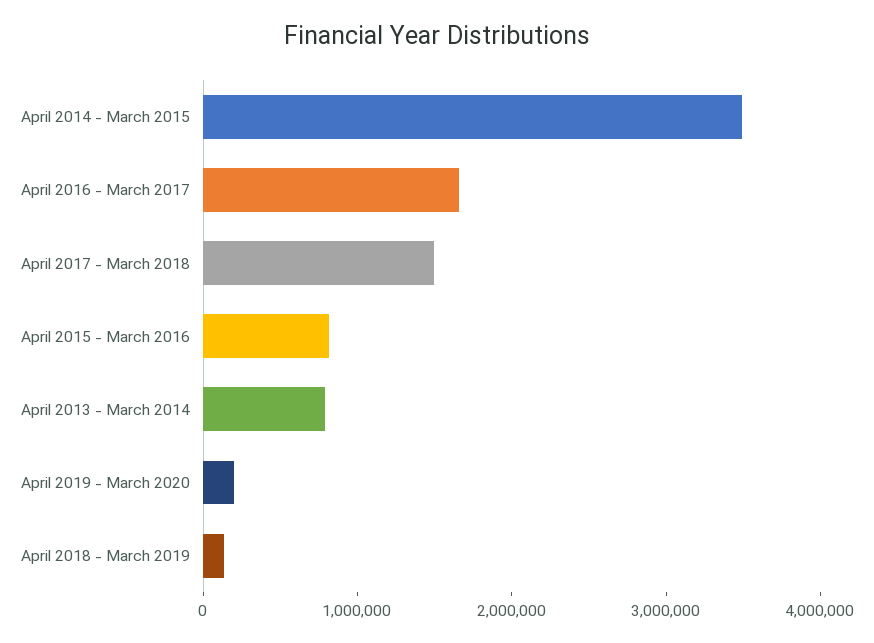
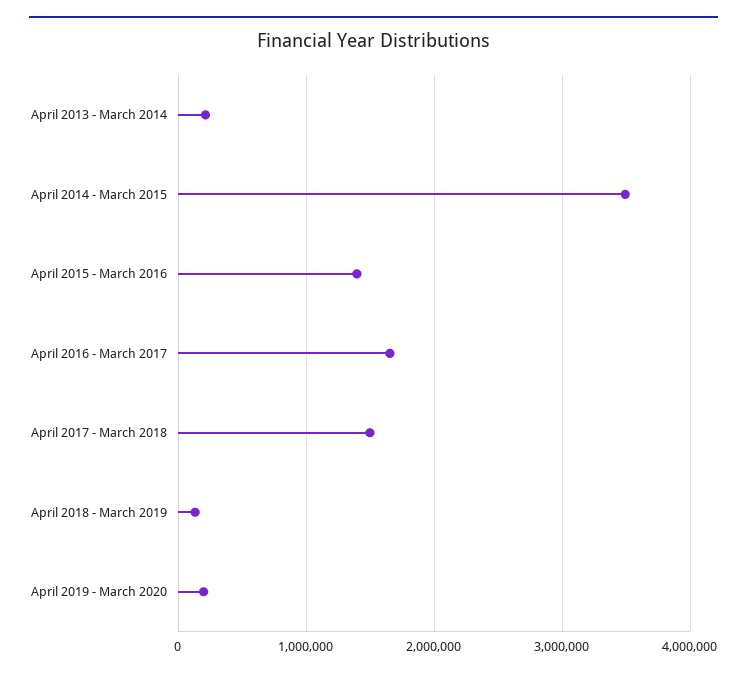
  {
    "April 2014 - March 2015": 3500000,
    "April 2016 - March 2017": 1700000,
    "April 2017 - March 2018": 1500000,
-   "April 2015 - March 2016": 800000,
+   "April 2015 - March 2016": 1400000,
-   "April 2013 - March 2014": 800000,
+   "April 2013 - March 2014": 200000,
    "April 2019 - March 2020": 200000,
    "April 2018 - March 2019": 100000
  }

